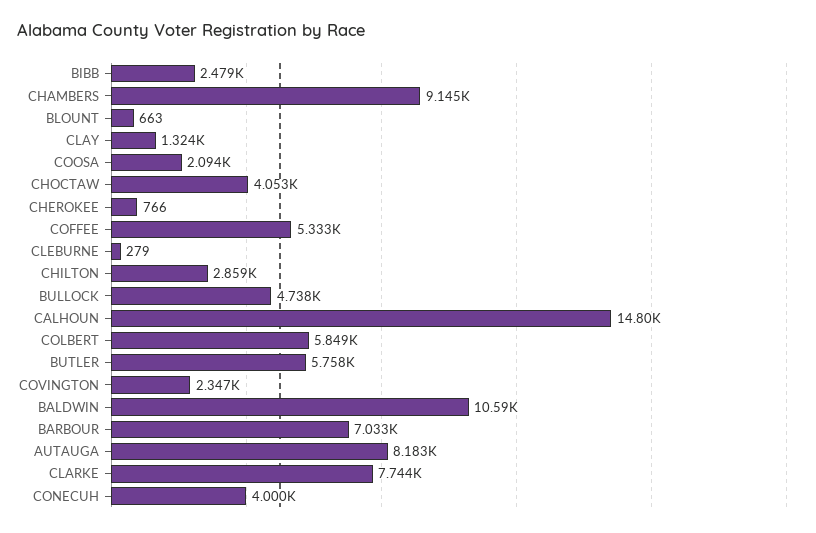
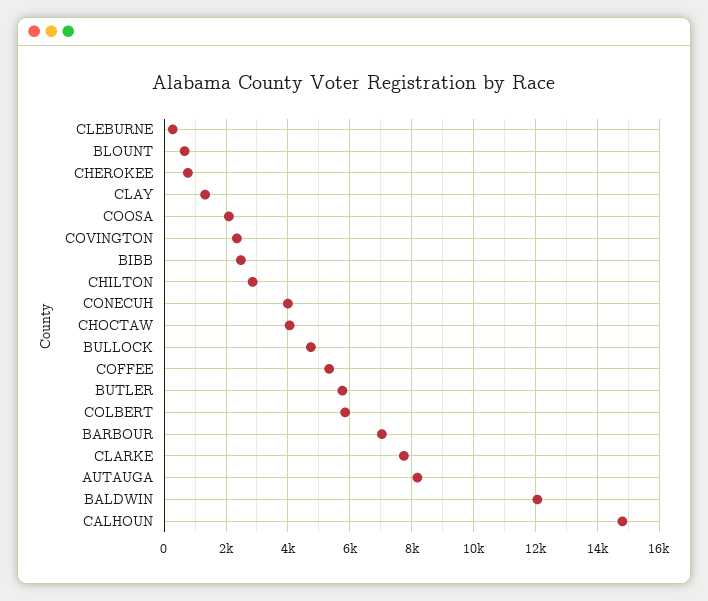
  {
    "BIBB": 2479,
-   "CHAMBERS": 9145,
    "BLOUNT": 663,
    "CLAY": 1324,
    "COOSA": 2094,
    "CHOCTAW": 4053,
    "CHEROKEE": 766,
    "COFFEE": 5333,
    "CLEBURNE": 279,
    "CHILTON": 2859,
    "BULLOCK": 4738,
    "CALHOUN": 14800,
    "COLBERT": 5849,
    "BUTLER": 5758,
    "COVINGTON": 2347,
-   "BALDWIN": 10590,
+   "BALDWIN": 12000,
    "BARBOUR": 7033,
    "AUTAUGA": 8183,
    "CLARKE": 7744,
    "CONECUH": 4000
  }

